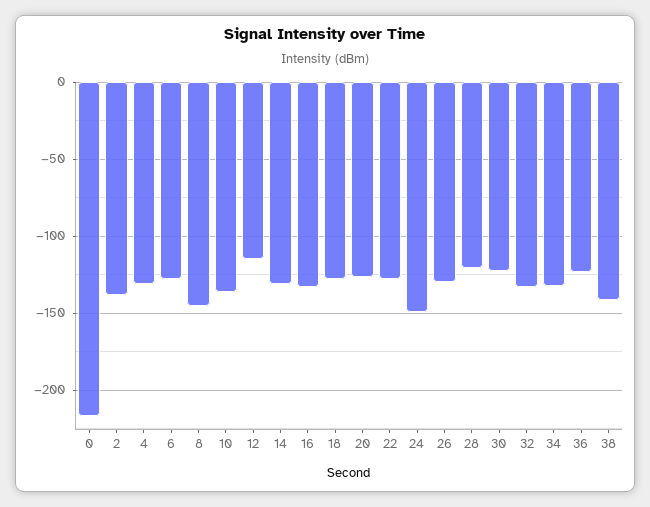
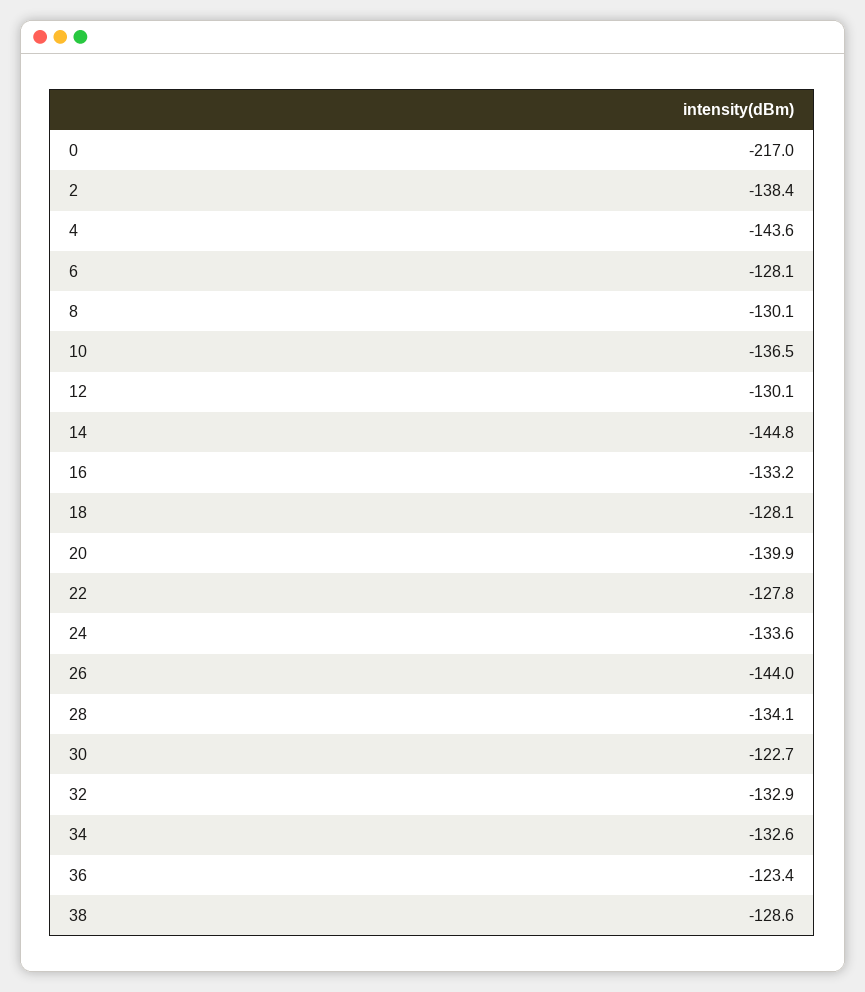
  {
    "0": -217,
    "2": -138.4,
-   "4": -130,
+   "4": -143.6,
    "6": -128.1,
-   "8": -145,
+   "8": -130.1,
    "10": -136.5,
-   "12": -115,
+   "12": -130.1,
-   "14": -130,
+   "14": -144.8,
    "16": -133.2,
    "18": -128.1,
-   "20": -125,
+   "20": -139.9,
    "22": -127.8,
-   "24": -150,
+   "24": -133.6,
-   "26": -130,
+   "26": -144,
-   "28": -120,
+   "28": -134.1,
    "30": -122.7,
    "32": -132.9,
    "34": -132.6,
    "36": -123.4,
-   "38": -140
+   "38": -128.6
  }

